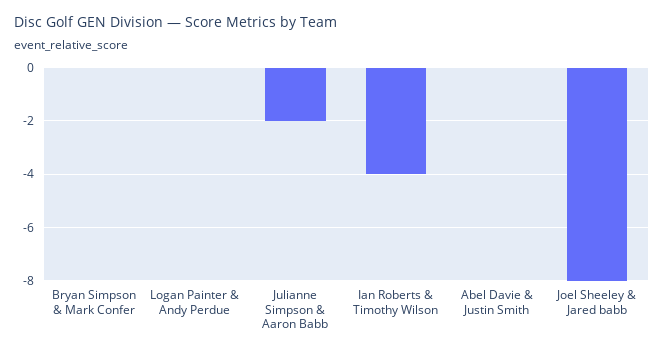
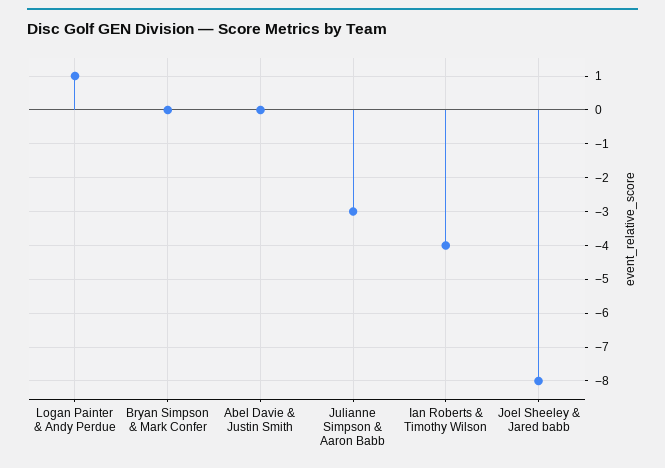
  {
    "Bryan Simpson & Mark Confer": 0,
-   "Logan Painter & Andy Perdue": 0,
+   "Logan Painter & Andy Perdue": 1,
-   "Julianne Simpson & Aaron Babb": -2,
+   "Julianne Simpson & Aaron Babb": -3,
    "Ian Roberts & Timothy Wilson": -4,
    "Abel Davie & Justin Smith": 0,
    "Joel Sheeley & Jared babb": -8
  }

